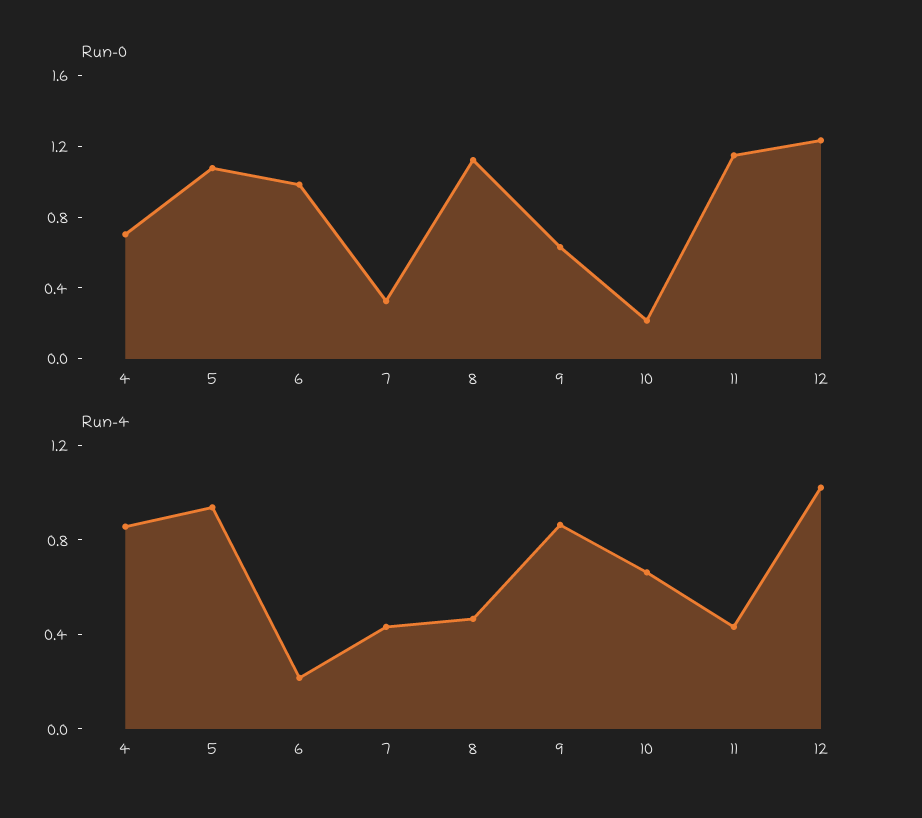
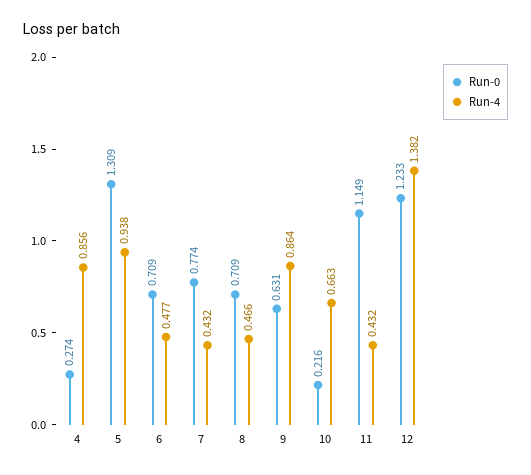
  {
    "Run-0": {
-     "4": 0.7,
+     "4": 0.274,
-     "5": 1.1,
+     "5": 1.309,
-     "6": 1,
+     "6": 0.709,
-     "7": 0.3,
+     "7": 0.774,
-     "8": 1.1,
+     "8": 0.709,
      "9": 0.631,
      "10": 0.216,
      "11": 1.149,
      "12": 1.233
    },
    "Run-4": {
      "4": 0.856,
      "5": 0.938,
-     "6": 0.2,
+     "6": 0.477,
      "7": 0.432,
      "8": 0.466,
      "9": 0.864,
      "10": 0.663,
      "11": 0.432,
-     "12": 1
+     "12": 1.382
    }
  }

